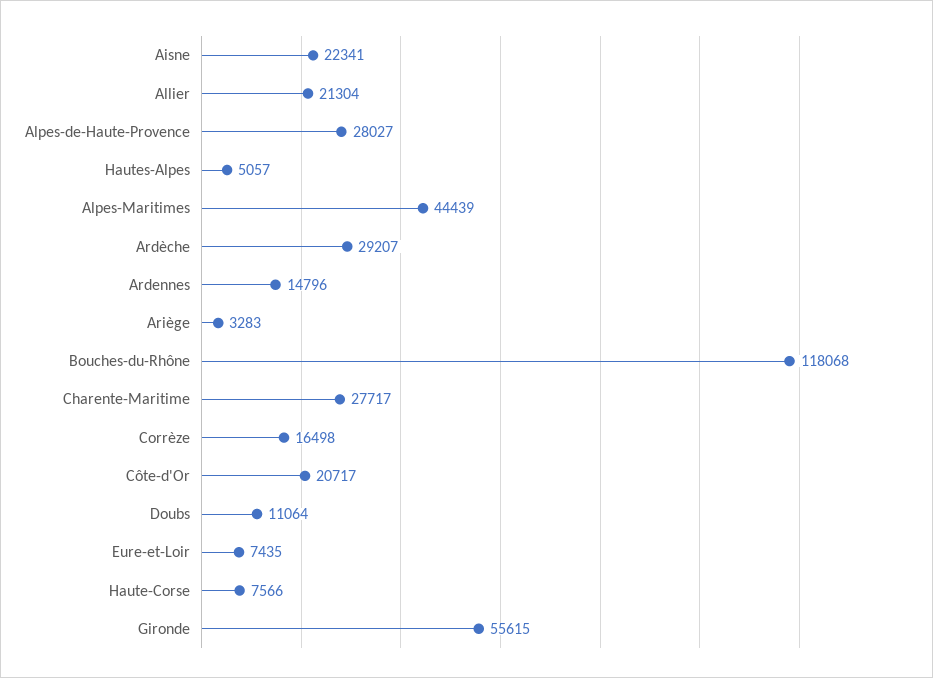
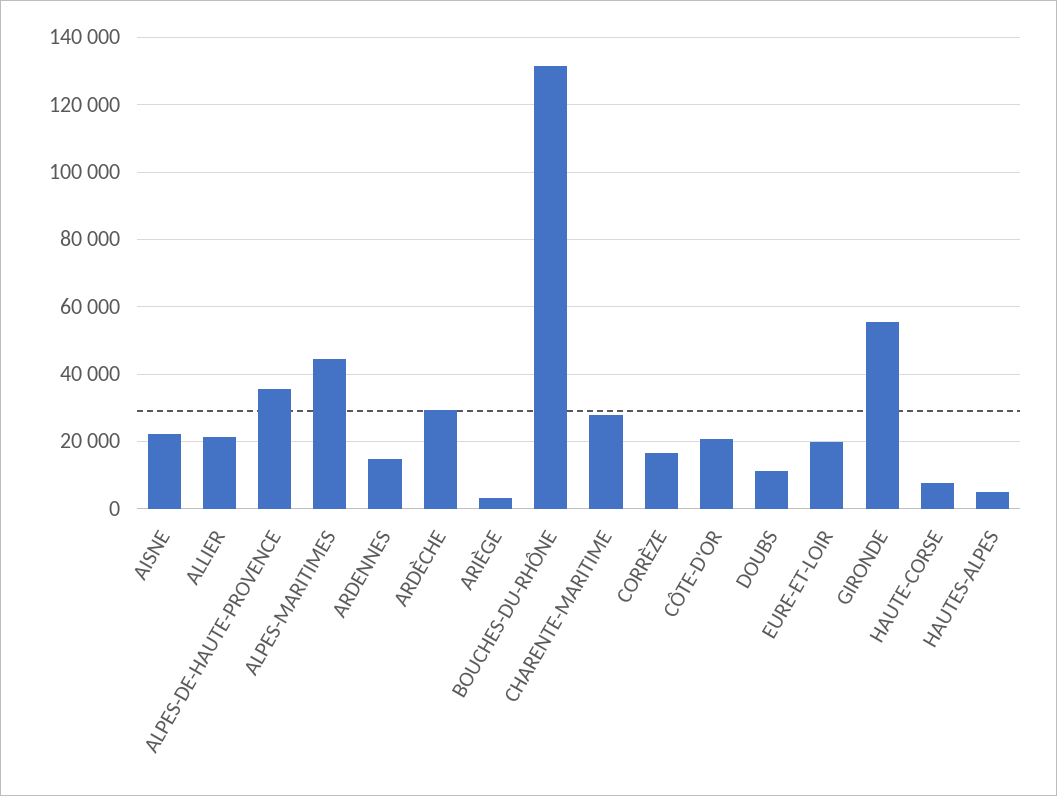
  {
    "Aisne": 22341,
    "Allier": 21304,
-   "Alpes-de-Haute-Provence": 28027,
+   "Alpes-de-Haute-Provence": 36000,
    "Hautes-Alpes": 5057,
    "Alpes-Maritimes": 44439,
    "Ardèche": 29207,
    "Ardennes": 14796,
    "Ariège": 3283,
-   "Bouches-du-Rhône": 118068,
+   "Bouches-du-Rhône": 132000,
    "Charente-Maritime": 27717,
    "Corrèze": 16498,
    "Côte-d'Or": 20717,
    "Doubs": 11064,
-   "Eure-et-Loir": 7435,
+   "Eure-et-Loir": 20000,
    "Haute-Corse": 7566,
    "Gironde": 55615
  }

